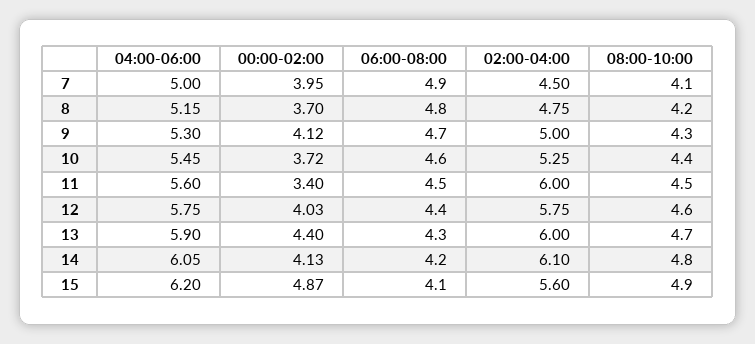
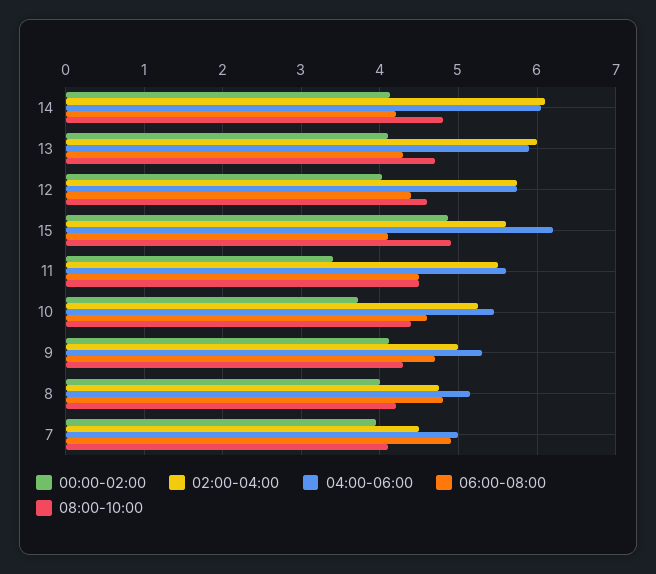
  {
    "04:00-06:00": {
      "7": 5,
      "8": 5.15,
      "9": 5.3,
      "10": 5.45,
      "11": 5.6,
      "12": 5.75,
      "13": 5.9,
      "14": 6.05,
      "15": 6.2
    },
    "00:00-02:00": {
      "7": 3.95,
-     "8": 3.7,
+     "8": 4,
      "9": 4.12,
      "10": 3.72,
      "11": 3.4,
      "12": 4.03,
-     "13": 4.4,
+     "13": 4.1,
      "14": 4.13,
      "15": 4.87
    },
    "06:00-08:00": {
      "7": 4.9,
      "8": 4.8,
      "9": 4.7,
      "10": 4.6,
      "11": 4.5,
      "12": 4.4,
      "13": 4.3,
      "14": 4.2,
      "15": 4.1
    },
    "02:00-04:00": {
      "7": 4.5,
      "8": 4.75,
      "9": 5,
      "10": 5.25,
-     "11": 6,
+     "11": 5.5,
      "12": 5.75,
      "13": 6,
      "14": 6.1,
      "15": 5.6
    },
    "08:00-10:00": {
      "7": 4.1,
      "8": 4.2,
      "9": 4.3,
      "10": 4.4,
      "11": 4.5,
      "12": 4.6,
      "13": 4.7,
      "14": 4.8,
      "15": 4.9
    }
  }

